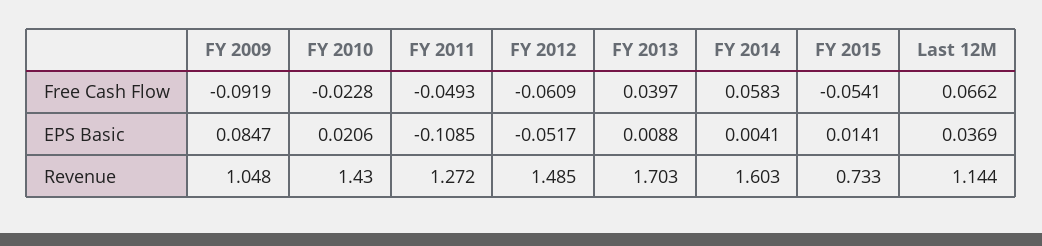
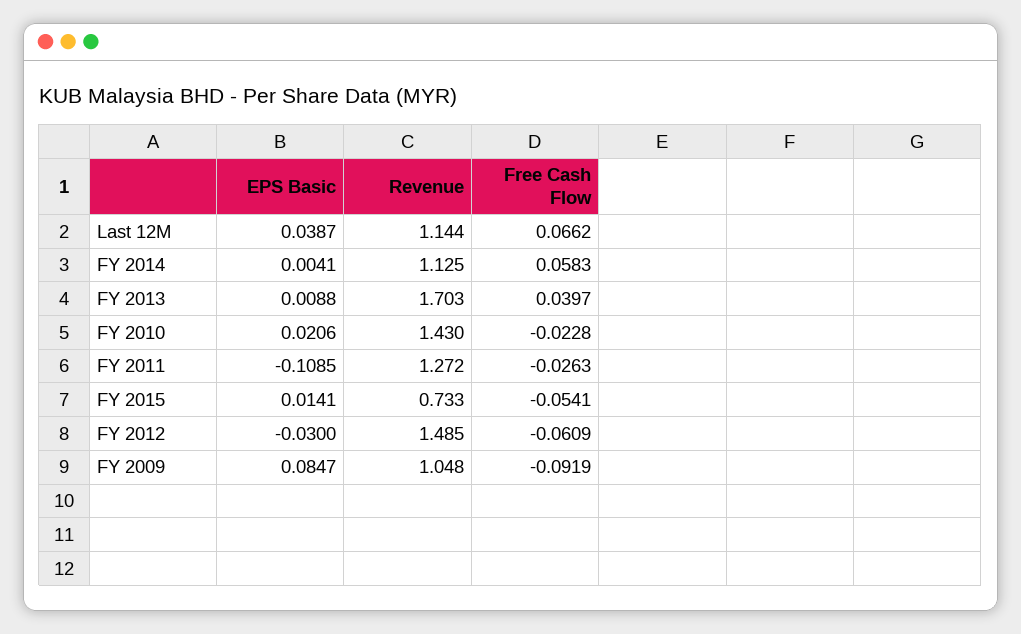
  {
    "FY 2009": {
      "Free Cash Flow": -0.0919,
      "EPS Basic": 0.0847,
      "Revenue": 1.048
    },
    "FY 2010": {
      "Free Cash Flow": -0.0228,
      "EPS Basic": 0.0206,
      "Revenue": 1.43
    },
    "FY 2011": {
-     "Free Cash Flow": -0.0493,
+     "Free Cash Flow": -0.0263,
      "EPS Basic": -0.1085,
      "Revenue": 1.272
    },
    "FY 2012": {
      "Free Cash Flow": -0.0609,
-     "EPS Basic": -0.0517,
+     "EPS Basic": -0.03,
      "Revenue": 1.485
    },
    "FY 2013": {
      "Free Cash Flow": 0.0397,
      "EPS Basic": 0.0088,
      "Revenue": 1.703
    },
    "FY 2014": {
      "Free Cash Flow": 0.0583,
      "EPS Basic": 0.0041,
-     "Revenue": 1.603
+     "Revenue": 1.125
    },
    "FY 2015": {
      "Free Cash Flow": -0.0541,
      "EPS Basic": 0.0141,
      "Revenue": 0.733
    },
    "Last 12M": {
      "Free Cash Flow": 0.0662,
-     "EPS Basic": 0.0369,
+     "EPS Basic": 0.0387,
      "Revenue": 1.144
    }
  }

